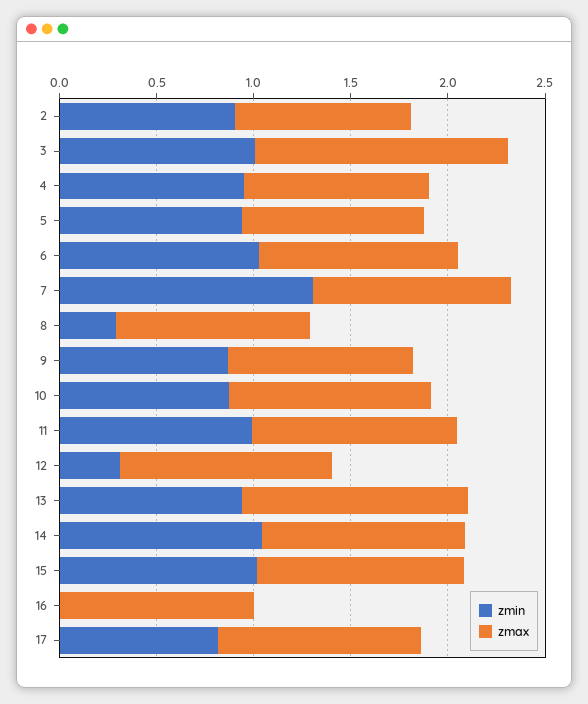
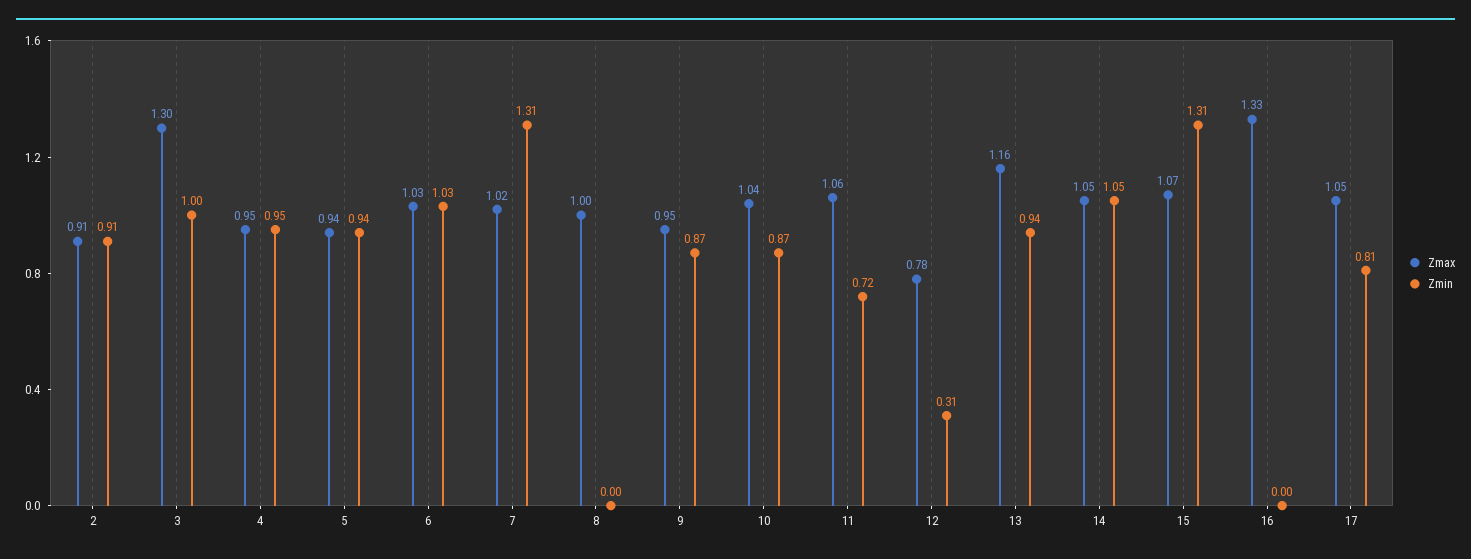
  {
    "zmin": {
      "2": 0.91,
      "3": 1,
      "4": 0.95,
      "5": 0.94,
      "6": 1.03,
      "7": 1.31,
-     "8": 0.3,
+     "8": 0,
      "9": 0.87,
      "10": 0.87,
-     "11": 1,
+     "11": 0.72,
      "12": 0.31,
      "13": 0.94,
      "14": 1.05,
-     "15": 1,
+     "15": 1.31,
      "16": 0,
      "17": 0.81
    },
    "zmax": {
      "2": 0.91,
      "3": 1.3,
      "4": 0.95,
      "5": 0.94,
      "6": 1.03,
      "7": 1.02,
      "8": 1,
      "9": 0.95,
      "10": 1.04,
      "11": 1.06,
-     "12": 1.1,
+     "12": 0.78,
      "13": 1.16,
      "14": 1.05,
      "15": 1.07,
-     "16": 1,
+     "16": 1.33,
      "17": 1.05
    }
  }

